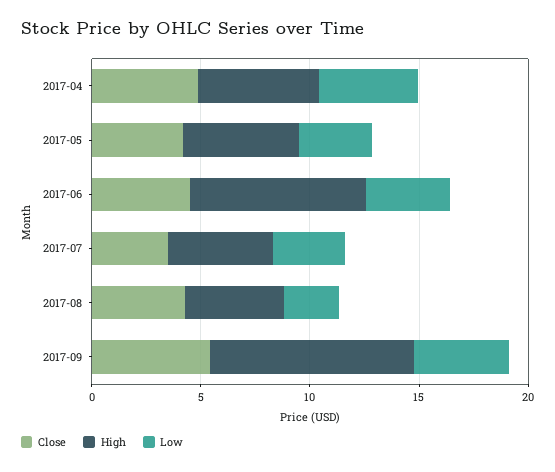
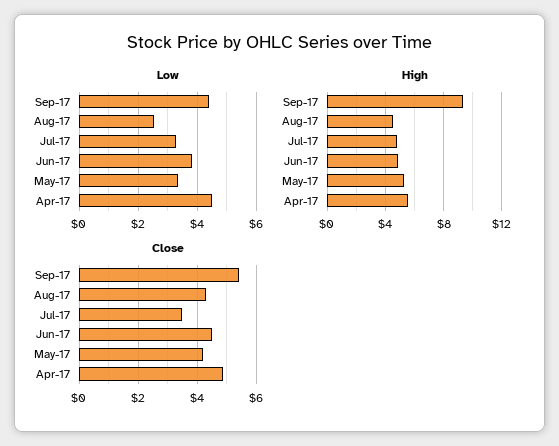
  {
    "Close": {
      "2017-04": 4.75,
      "2017-05": 4.25,
      "2017-06": 4.5,
      "2017-07": 3.5,
      "2017-08": 4.25,
      "2017-09": 5.5
    },
    "High": {
      "2017-04": 5.5,
      "2017-05": 5.5,
-     "2017-06": 8,
+     "2017-06": 5,
      "2017-07": 5,
      "2017-08": 4.5,
      "2017-09": 9.5
    },
    "Low": {
      "2017-04": 4.5,
      "2017-05": 3.25,
      "2017-06": 3.75,
      "2017-07": 3.25,
      "2017-08": 2.5,
      "2017-09": 4.5
    }
  }

